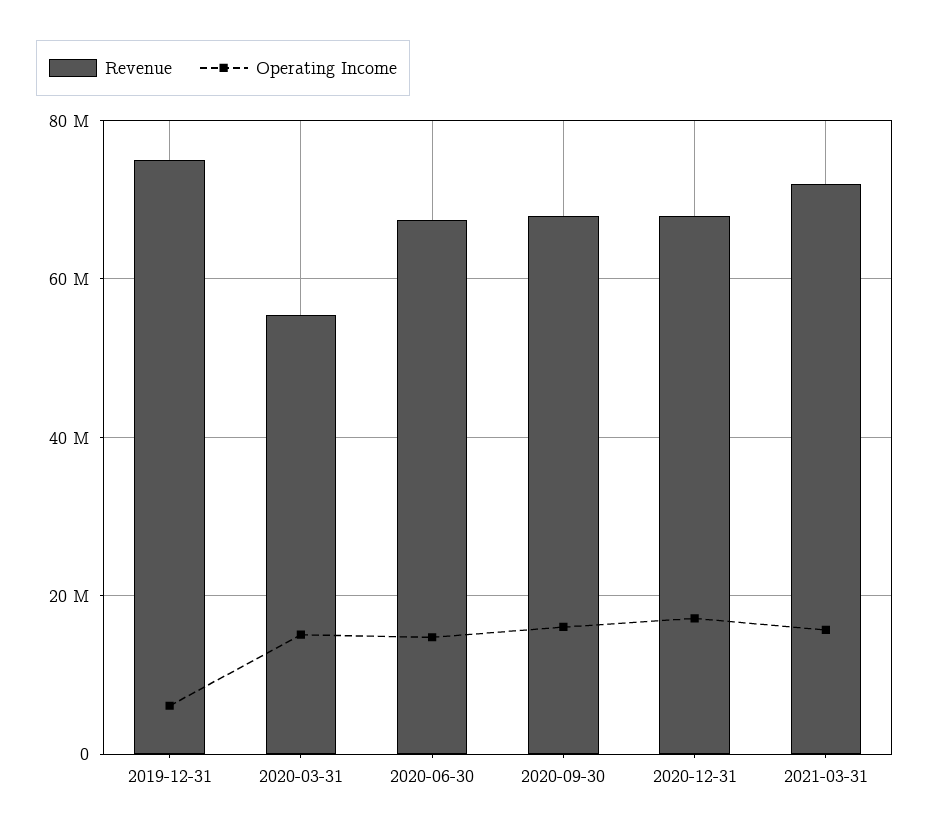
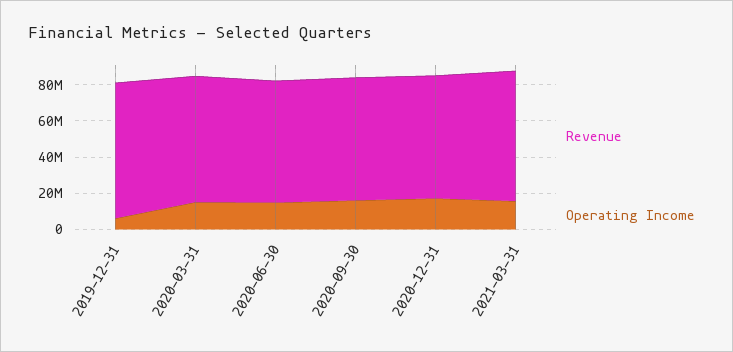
  {
    "Revenue": {
      "2019-12-31": 76000000,
-     "2020-03-31": 56000000,
+     "2020-03-31": 70000000,
      "2020-06-30": 68000000,
      "2020-09-30": 68000000,
      "2020-12-31": 68000000,
      "2021-03-31": 72000000
    },
    "Operating Income": {
      "2019-12-31": 6000000,
      "2020-03-31": 16000000,
      "2020-06-30": 14000000,
      "2020-09-30": 16000000,
      "2020-12-31": 18000000,
      "2021-03-31": 16000000
    }
  }

